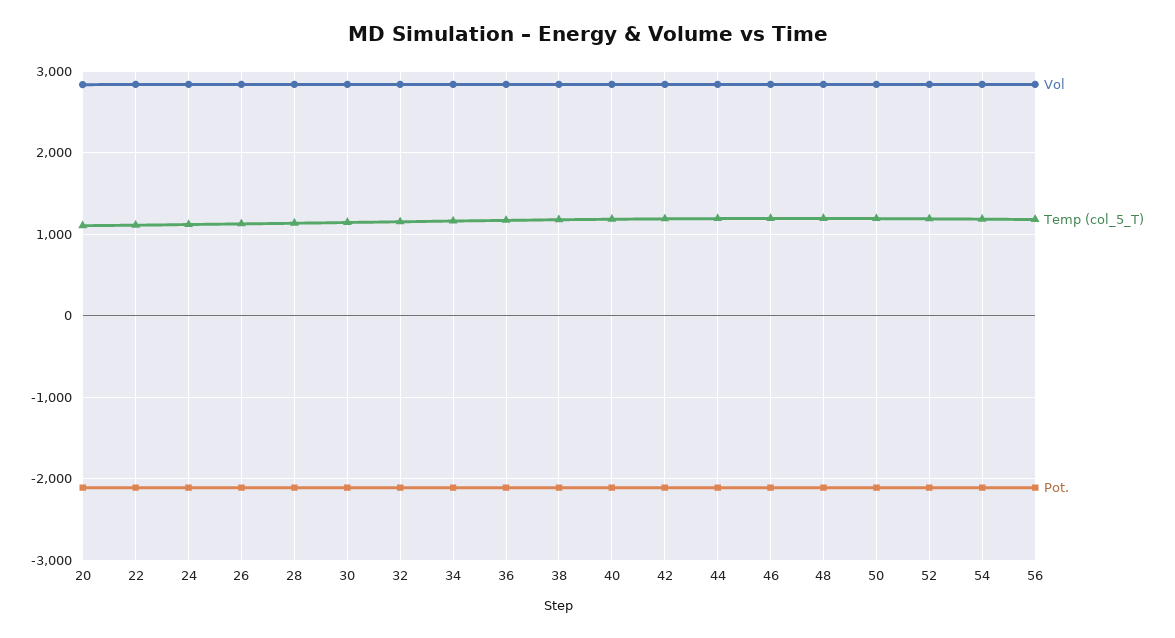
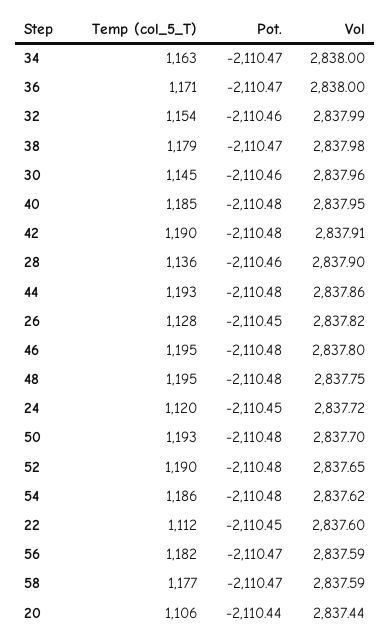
  {
    "Vol": {
      "20": 2837.44,
      "22": 2837.6,
      "24": 2837.72,
      "26": 2837.82,
      "28": 2837.9,
      "30": 2837.96,
      "32": 2837.99,
      "34": 2838,
      "36": 2838,
      "38": 2837.98,
      "40": 2837.95,
      "42": 2837.91,
      "44": 2837.86,
      "46": 2837.8,
      "48": 2837.75,
      "50": 2837.7,
      "52": 2837.65,
      "54": 2837.62,
-     "56": 2837.59
+     "56": 2837.59,
+     "58": 2837.59
    },
    "Temp (col_5_T)": {
      "20": 1106,
      "22": 1112,
      "24": 1120,
      "26": 1128,
      "28": 1136,
      "30": 1145,
      "32": 1154,
      "34": 1163,
      "36": 1171,
      "38": 1179,
      "40": 1185,
      "42": 1190,
      "44": 1193,
      "46": 1195,
      "48": 1195,
      "50": 1193,
      "52": 1190,
      "54": 1186,
-     "56": 1182
+     "56": 1182,
+     "58": 1177
    },
    "Pot.": {
      "20": -2110.44,
      "22": -2110.45,
      "24": -2110.45,
      "26": -2110.45,
      "28": -2110.46,
      "30": -2110.46,
      "32": -2110.46,
      "34": -2110.47,
      "36": -2110.47,
      "38": -2110.47,
      "40": -2110.48,
      "42": -2110.48,
      "44": -2110.48,
      "46": -2110.48,
      "48": -2110.48,
      "50": -2110.48,
      "52": -2110.48,
      "54": -2110.48,
-     "56": -2110.47
+     "56": -2110.47,
+     "58": -2110.47
    }
  }

